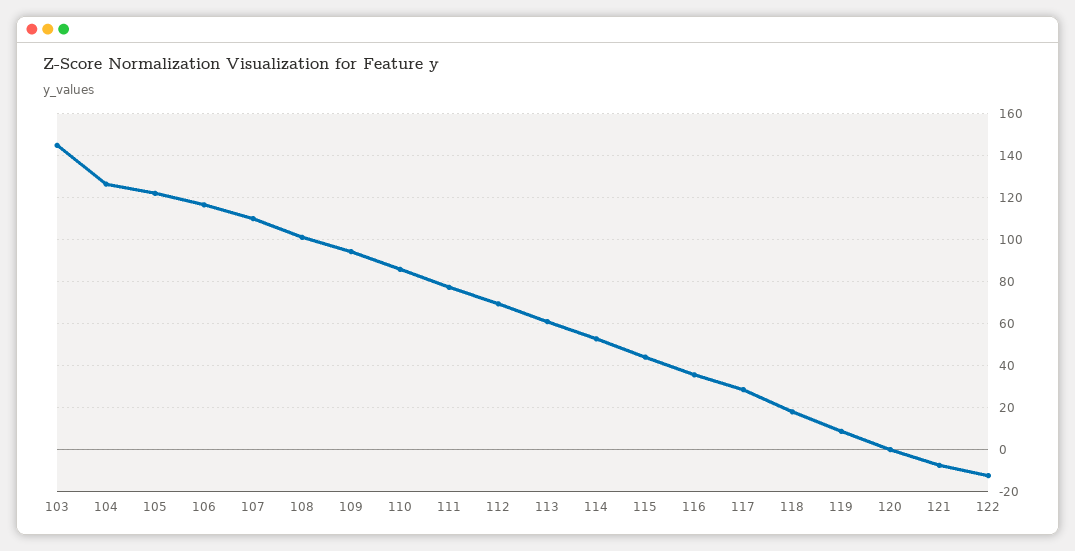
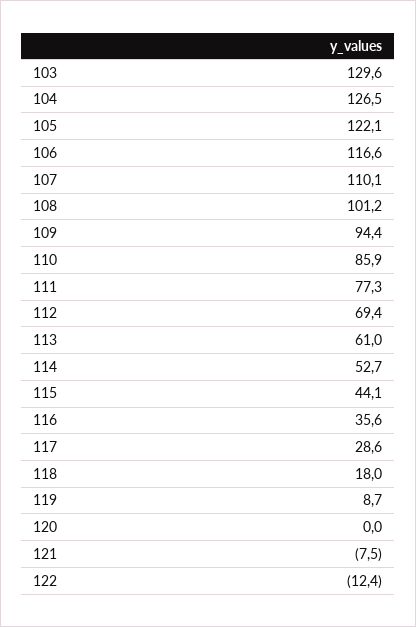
  {
-   "103": 145,
+   "103": 129.6,
    "104": 126.5,
    "105": 122.1,
    "106": 116.6,
    "107": 110.1,
    "108": 101.2,
    "109": 94.4,
    "110": 85.9,
    "111": 77.3,
    "112": 69.4,
    "113": 61,
    "114": 52.7,
    "115": 44.1,
    "116": 35.6,
    "117": 28.6,
    "118": 18,
    "119": 8.7,
    "120": 0,
    "121": -7.5,
    "122": -12.4
  }

